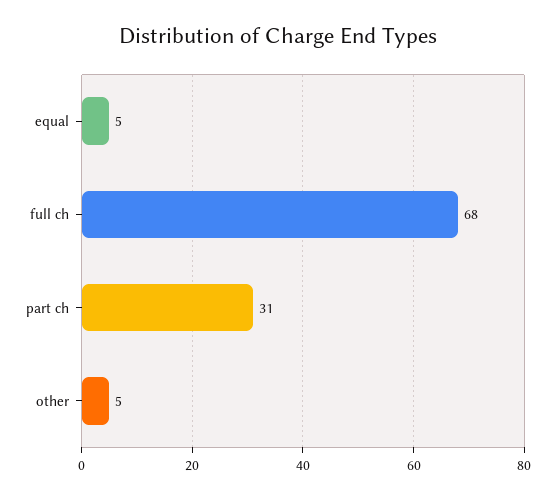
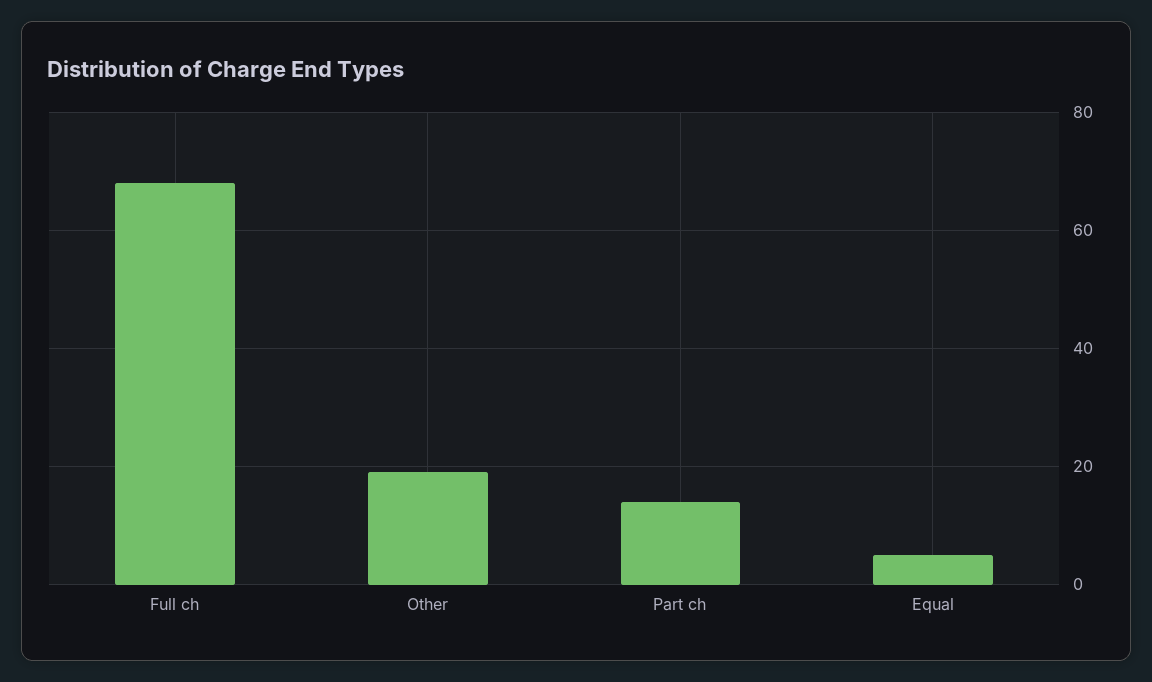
  {
    "equal": 5,
    "full ch": 68,
-   "part ch": 31,
+   "part ch": 15,
-   "other": 5
+   "other": 20
  }

